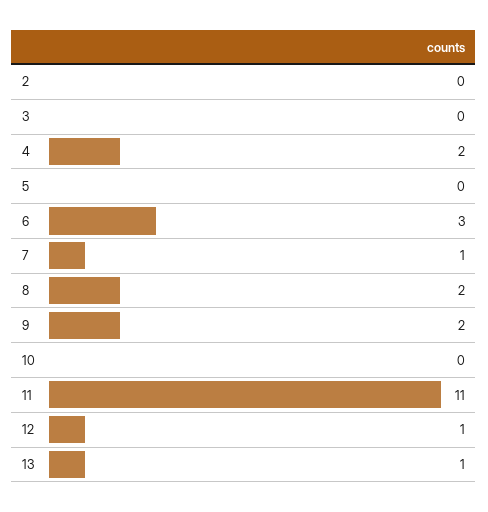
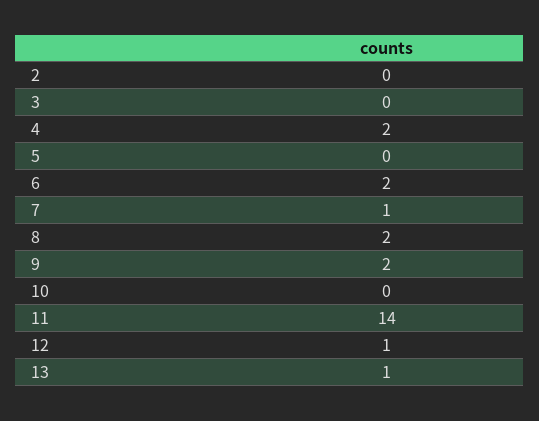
  {
    "2": 0,
    "3": 0,
    "4": 2,
    "5": 0,
-   "6": 3,
+   "6": 2,
    "7": 1,
    "8": 2,
    "9": 2,
    "10": 0,
-   "11": 11,
+   "11": 14,
    "12": 1,
    "13": 1
  }

